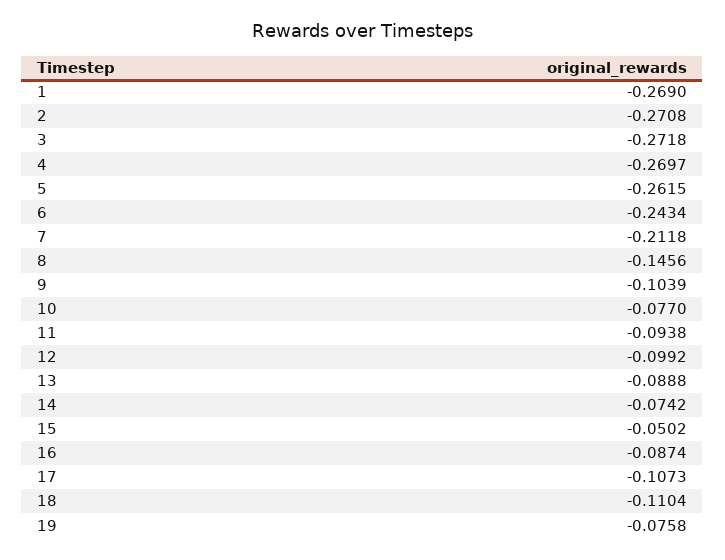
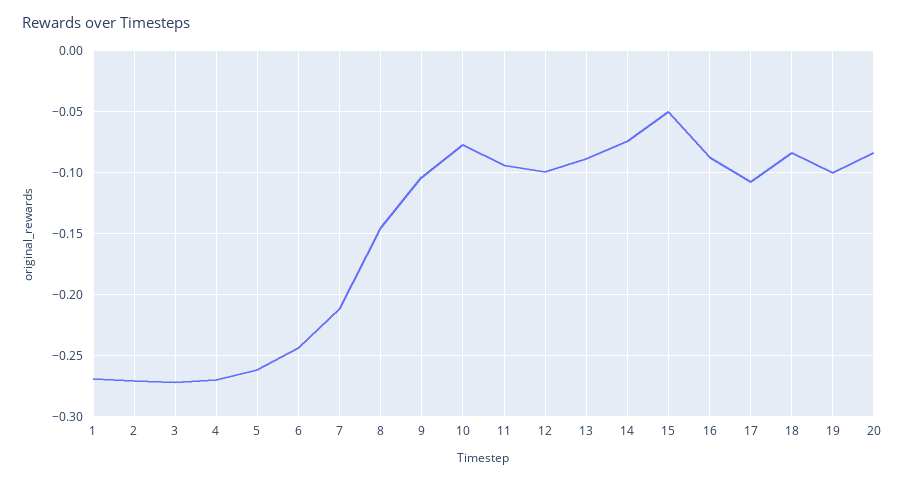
  {
    "1": -0.269,
    "2": -0.2708,
    "3": -0.2718,
    "4": -0.2697,
    "5": -0.2615,
    "6": -0.2434,
    "7": -0.2118,
    "8": -0.1456,
    "9": -0.1039,
    "10": -0.077,
    "11": -0.0938,
    "12": -0.0992,
    "13": -0.0888,
    "14": -0.0742,
    "15": -0.0502,
    "16": -0.0874,
    "17": -0.1073,
-   "18": -0.1104,
+   "18": -0.085,
-   "19": -0.0758
+   "19": -0.1,
+   "20": -0.085
  }

